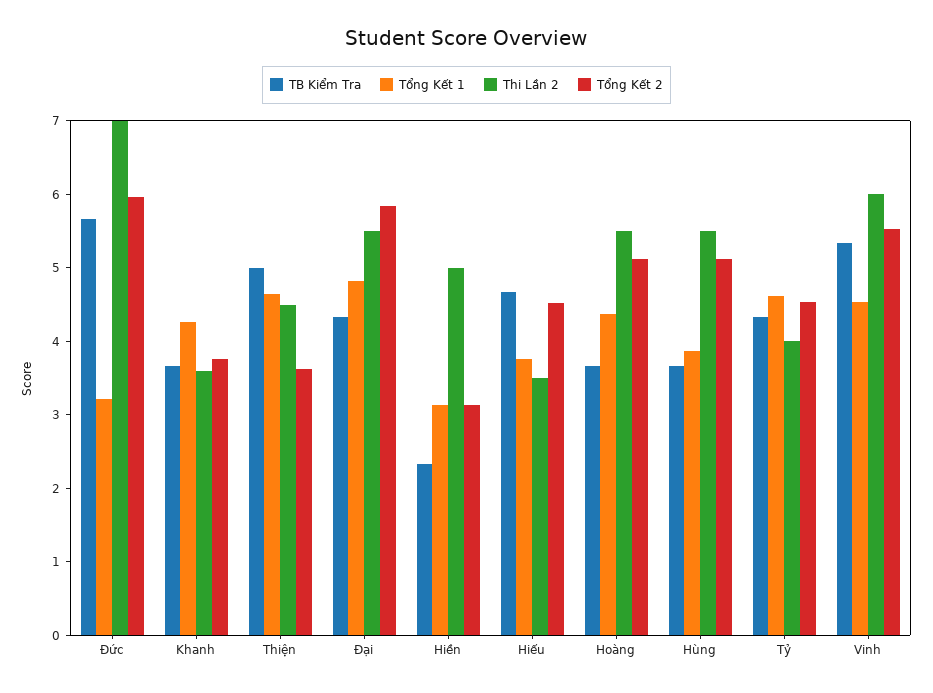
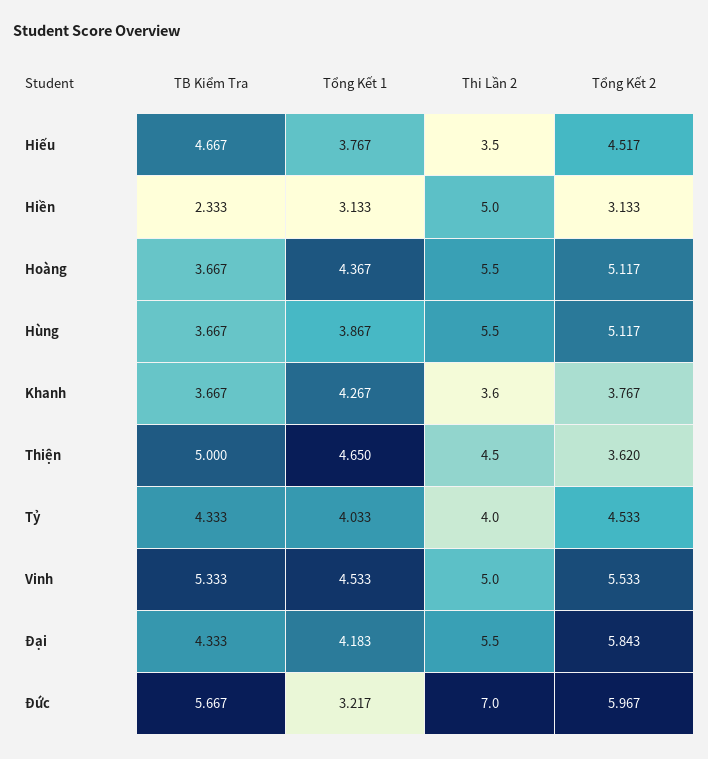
  {
    "TB Kiểm Tra": {
      "Đức": 5.667,
      "Khanh": 3.667,
      "Thiện": 5,
      "Đại": 4.333,
      "Hiền": 2.333,
      "Hiếu": 4.667,
      "Hoàng": 3.667,
      "Hùng": 3.667,
      "Tỷ": 4.333,
      "Vinh": 5.333
    },
    "Tổng Kết 1": {
      "Đức": 3.217,
      "Khanh": 4.267,
      "Thiện": 4.65,
-     "Đại": 4.8,
+     "Đại": 4.183,
      "Hiền": 3.133,
      "Hiếu": 3.767,
      "Hoàng": 4.367,
      "Hùng": 3.867,
-     "Tỷ": 4.6,
+     "Tỷ": 4.033,
      "Vinh": 4.533
    },
    "Thi Lần 2": {
      "Đức": 7,
      "Khanh": 3.6,
      "Thiện": 4.5,
      "Đại": 5.5,
      "Hiền": 5,
      "Hiếu": 3.5,
      "Hoàng": 5.5,
      "Hùng": 5.5,
      "Tỷ": 4,
-     "Vinh": 6
+     "Vinh": 5
    },
    "Tổng Kết 2": {
      "Đức": 5.967,
      "Khanh": 3.767,
      "Thiện": 3.62,
      "Đại": 5.843,
      "Hiền": 3.133,
      "Hiếu": 4.517,
      "Hoàng": 5.117,
      "Hùng": 5.117,
      "Tỷ": 4.533,
      "Vinh": 5.533
    }
  }

